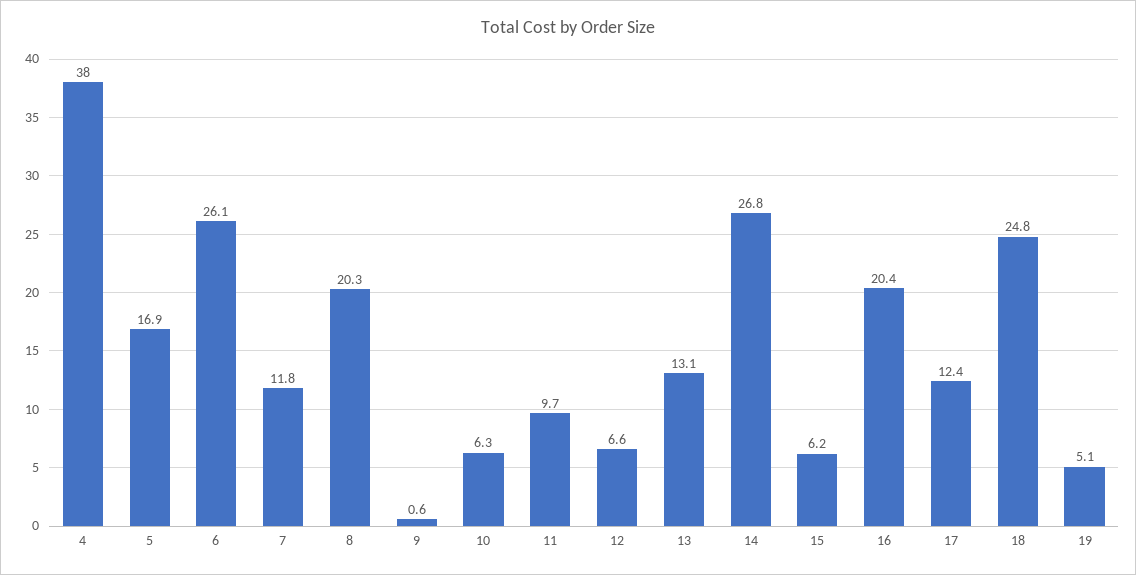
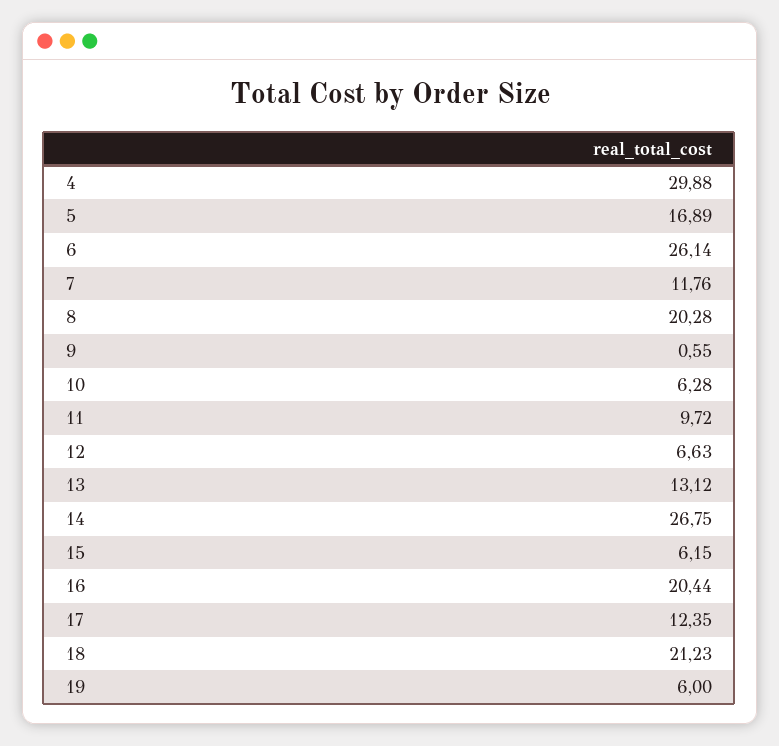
  {
-   "4": 38,
+   "4": 29.88,
    "5": 16.89,
    "6": 26.14,
    "7": 11.76,
    "8": 20.28,
    "9": 0.55,
    "10": 6.28,
    "11": 9.72,
    "12": 6.63,
    "13": 13.12,
    "14": 26.75,
    "15": 6.15,
    "16": 20.44,
    "17": 12.35,
-   "18": 24.8,
+   "18": 21.23,
-   "19": 5.1
+   "19": 6
  }

